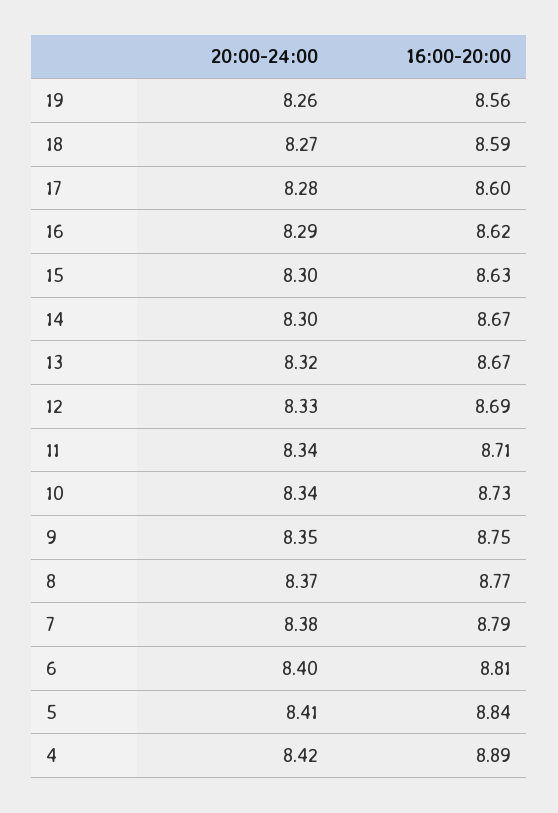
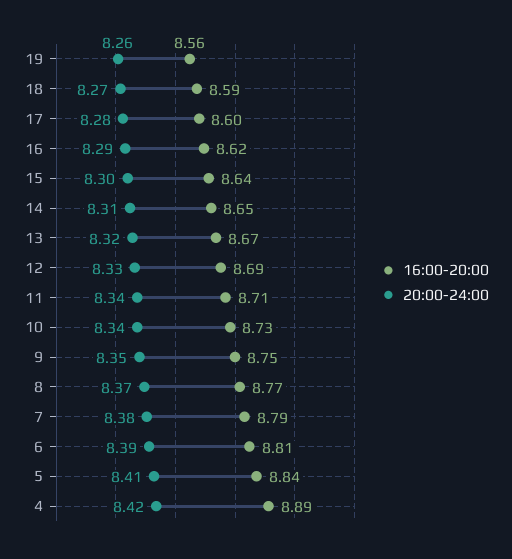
  {
    "20:00-24:00": {
      "19": 8.26,
      "18": 8.27,
      "17": 8.28,
      "16": 8.29,
      "15": 8.3,
-     "14": 8.3,
+     "14": 8.31,
      "13": 8.32,
      "12": 8.33,
      "11": 8.34,
      "10": 8.34,
      "9": 8.35,
      "8": 8.37,
      "7": 8.38,
-     "6": 8.4,
+     "6": 8.39,
      "5": 8.41,
      "4": 8.42
    },
    "16:00-20:00": {
      "19": 8.56,
      "18": 8.59,
      "17": 8.6,
      "16": 8.62,
-     "15": 8.63,
+     "15": 8.64,
-     "14": 8.67,
+     "14": 8.65,
      "13": 8.67,
      "12": 8.69,
      "11": 8.71,
      "10": 8.73,
      "9": 8.75,
      "8": 8.77,
      "7": 8.79,
      "6": 8.81,
      "5": 8.84,
      "4": 8.89
    }
  }

